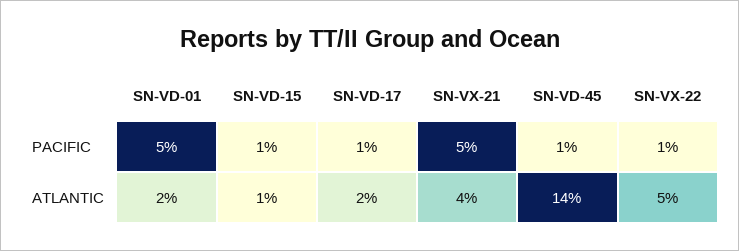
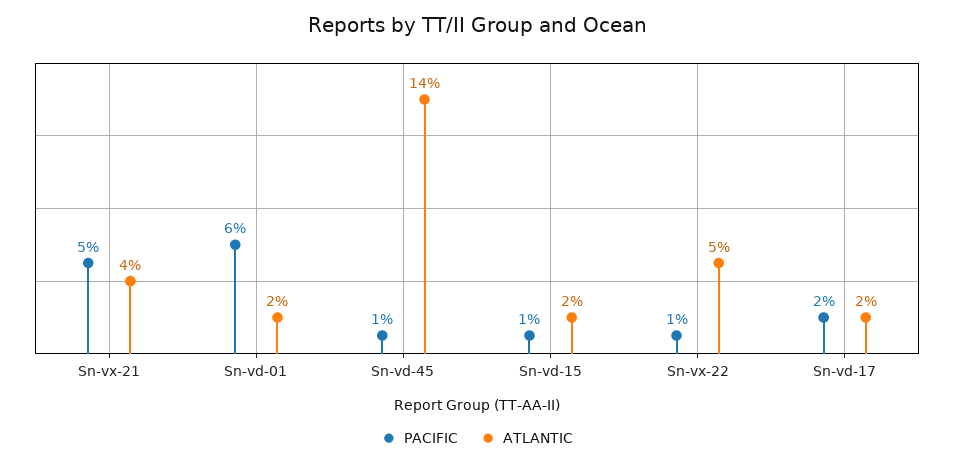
  {
    "PACIFIC": {
-     "SN-VD-01": 5,
+     "SN-VD-01": 6,
      "SN-VD-15": 1,
-     "SN-VD-17": 1,
+     "SN-VD-17": 2,
      "SN-VX-21": 5,
      "SN-VD-45": 1,
      "SN-VX-22": 1
    },
    "ATLANTIC": {
      "SN-VD-01": 2,
-     "SN-VD-15": 1,
+     "SN-VD-15": 2,
      "SN-VD-17": 2,
      "SN-VX-21": 4,
      "SN-VD-45": 14,
      "SN-VX-22": 5
    }
  }

